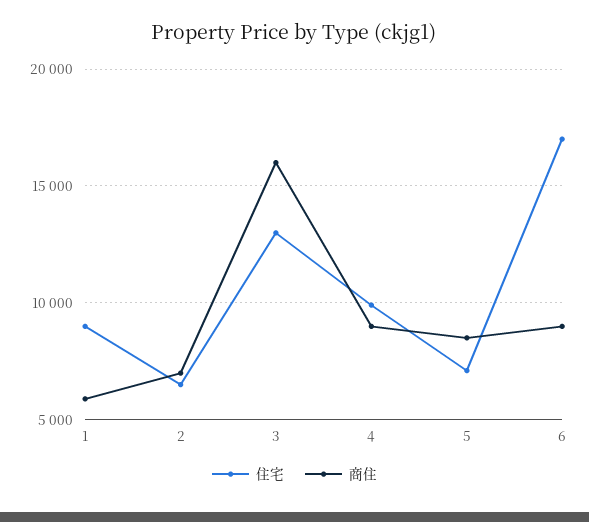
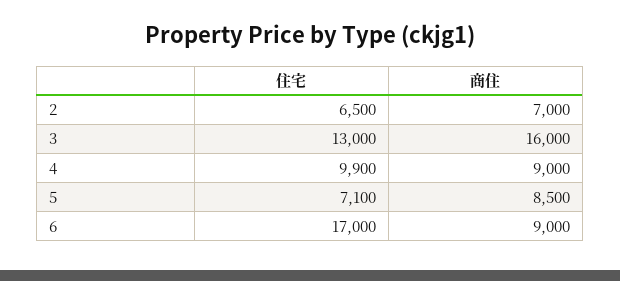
  {
    "住宅": {
-     "1": 9000,
      "2": 6500,
      "3": 13000,
      "4": 9900,
      "5": 7100,
      "6": 17000
    },
    "商住": {
-     "1": 6000,
      "2": 7000,
      "3": 16000,
      "4": 9000,
      "5": 8500,
      "6": 9000
    }
  }

